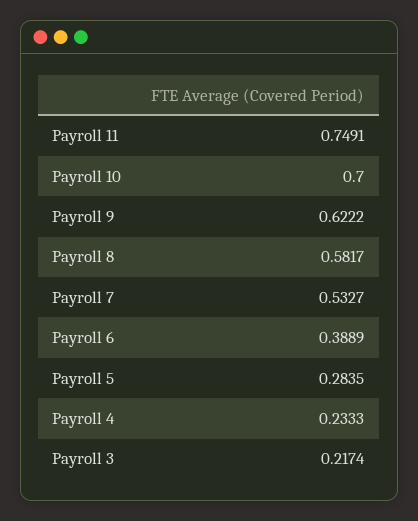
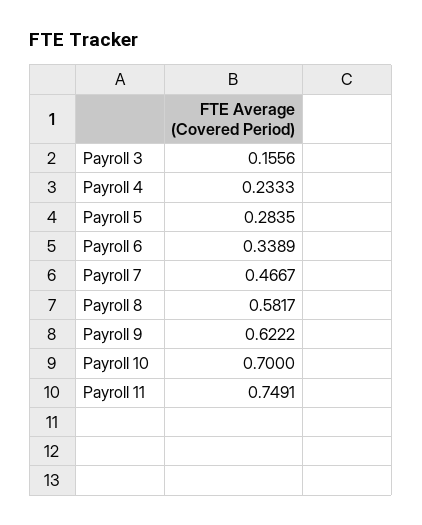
  {
    "Payroll 11": 0.7491,
    "Payroll 10": 0.7,
    "Payroll 9": 0.6222,
    "Payroll 8": 0.5817,
-   "Payroll 7": 0.5327,
+   "Payroll 7": 0.4667,
-   "Payroll 6": 0.3889,
+   "Payroll 6": 0.3389,
    "Payroll 5": 0.2835,
    "Payroll 4": 0.2333,
-   "Payroll 3": 0.2174
+   "Payroll 3": 0.1556
  }

